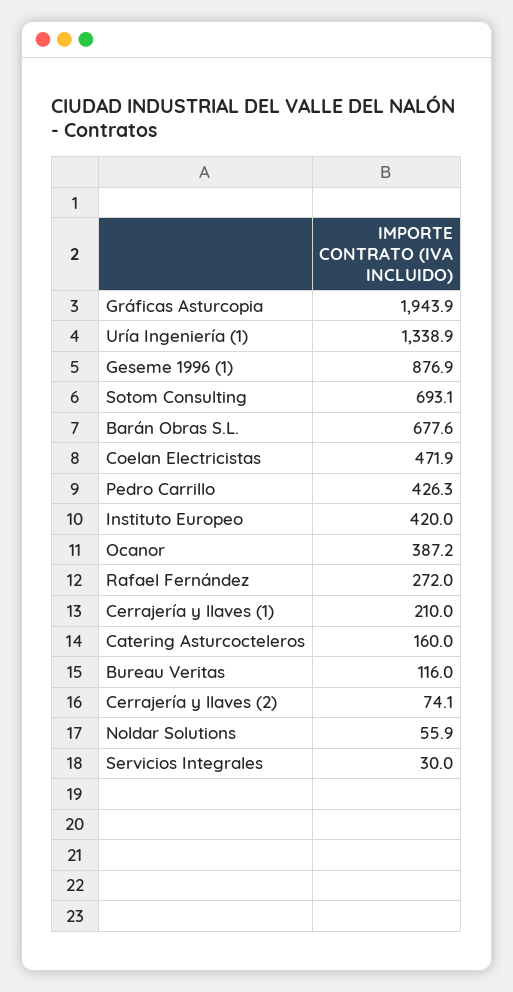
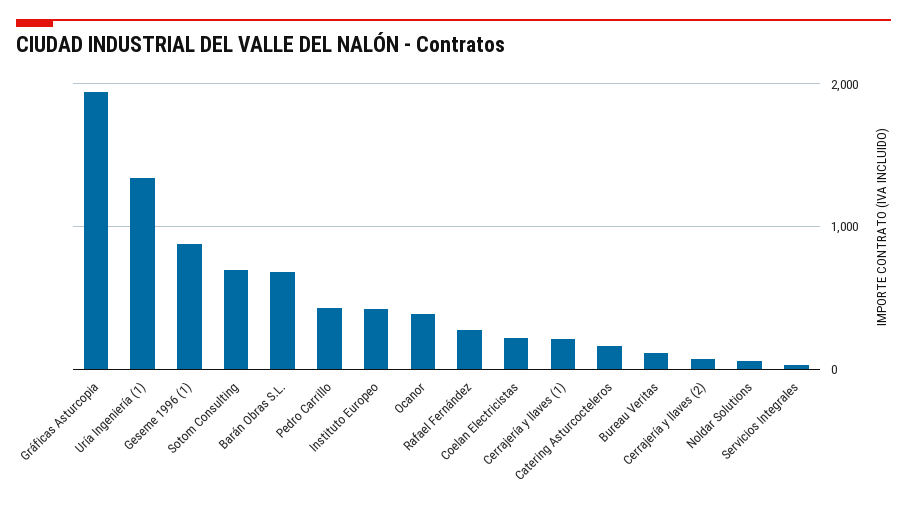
  {
    "Gráficas Asturcopia": 1943.9,
    "Uría Ingeniería (1)": 1338.9,
    "Geseme 1996 (1)": 876.9,
    "Sotom Consulting": 693.1,
    "Barán Obras S.L.": 677.6,
-   "Coelan Electricistas": 471.9,
+   "Coelan Electricistas": 200,
    "Pedro Carrillo": 426.3,
    "Instituto Europeo": 420,
    "Ocanor": 387.2,
    "Rafael Fernández": 272,
    "Cerrajería y llaves (1)": 210,
    "Catering Asturcocteleros": 160,
    "Bureau Veritas": 116,
    "Cerrajería y llaves (2)": 74.1,
    "Noldar Solutions": 55.9,
    "Servicios Integrales": 30
  }

